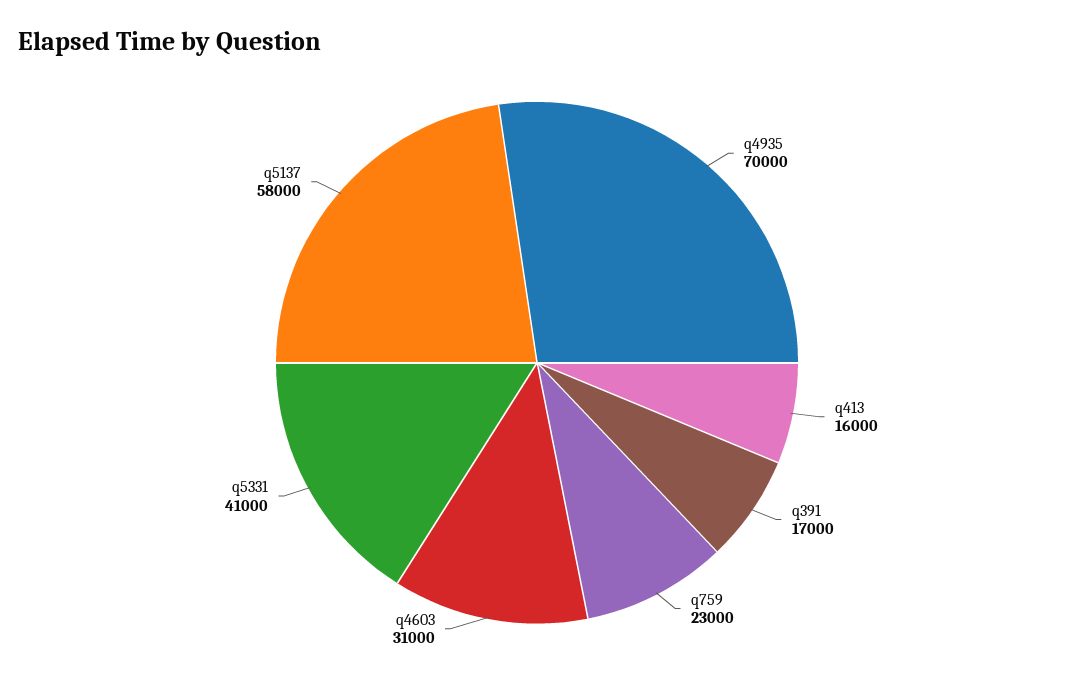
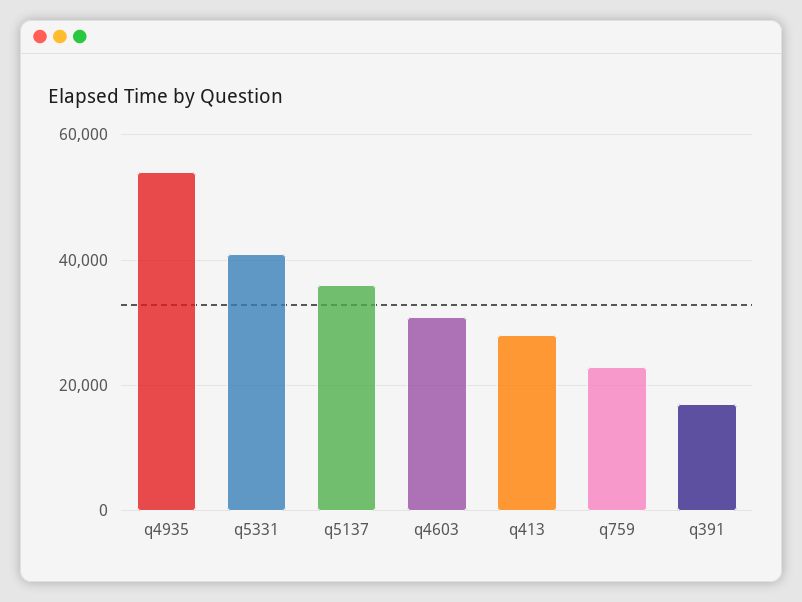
  {
-   "q4935": 70000,
+   "q4935": 54000,
-   "q413": 16000,
+   "q413": 28000,
    "q391": 17000,
    "q759": 23000,
    "q4603": 31000,
    "q5331": 41000,
-   "q5137": 58000
+   "q5137": 36000
  }

